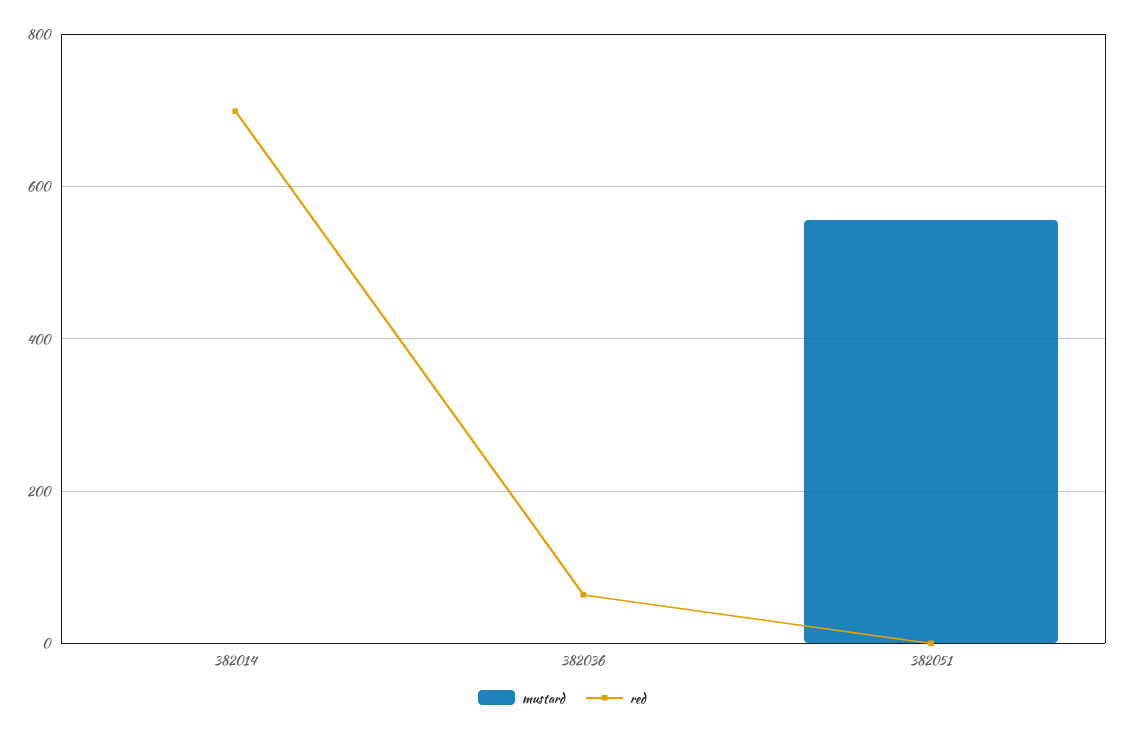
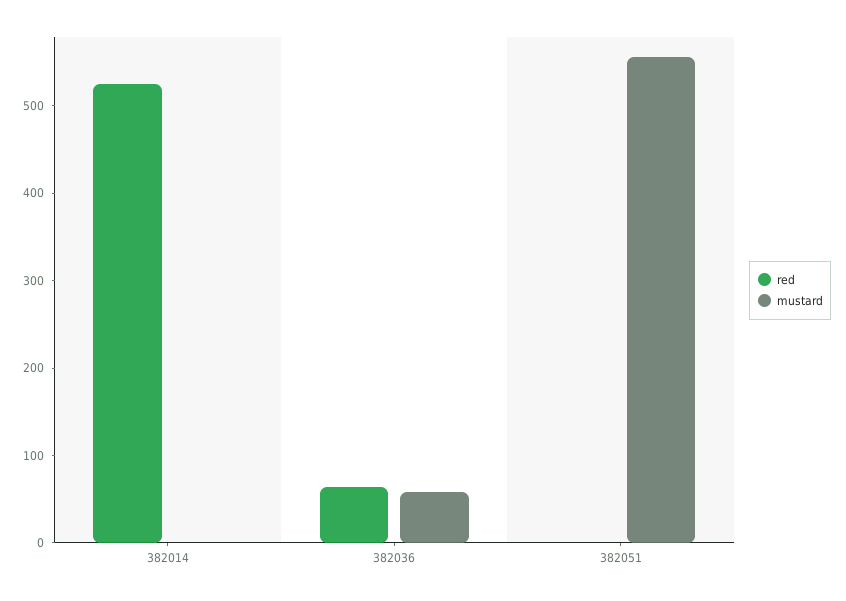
  {
    "mustard": {
      "382014": 0,
-     "382036": 0,
+     "382036": 60,
      "382051": 560
    },
    "red": {
-     "382014": 700,
+     "382014": 520,
      "382036": 60,
      "382051": 0
    }
  }

